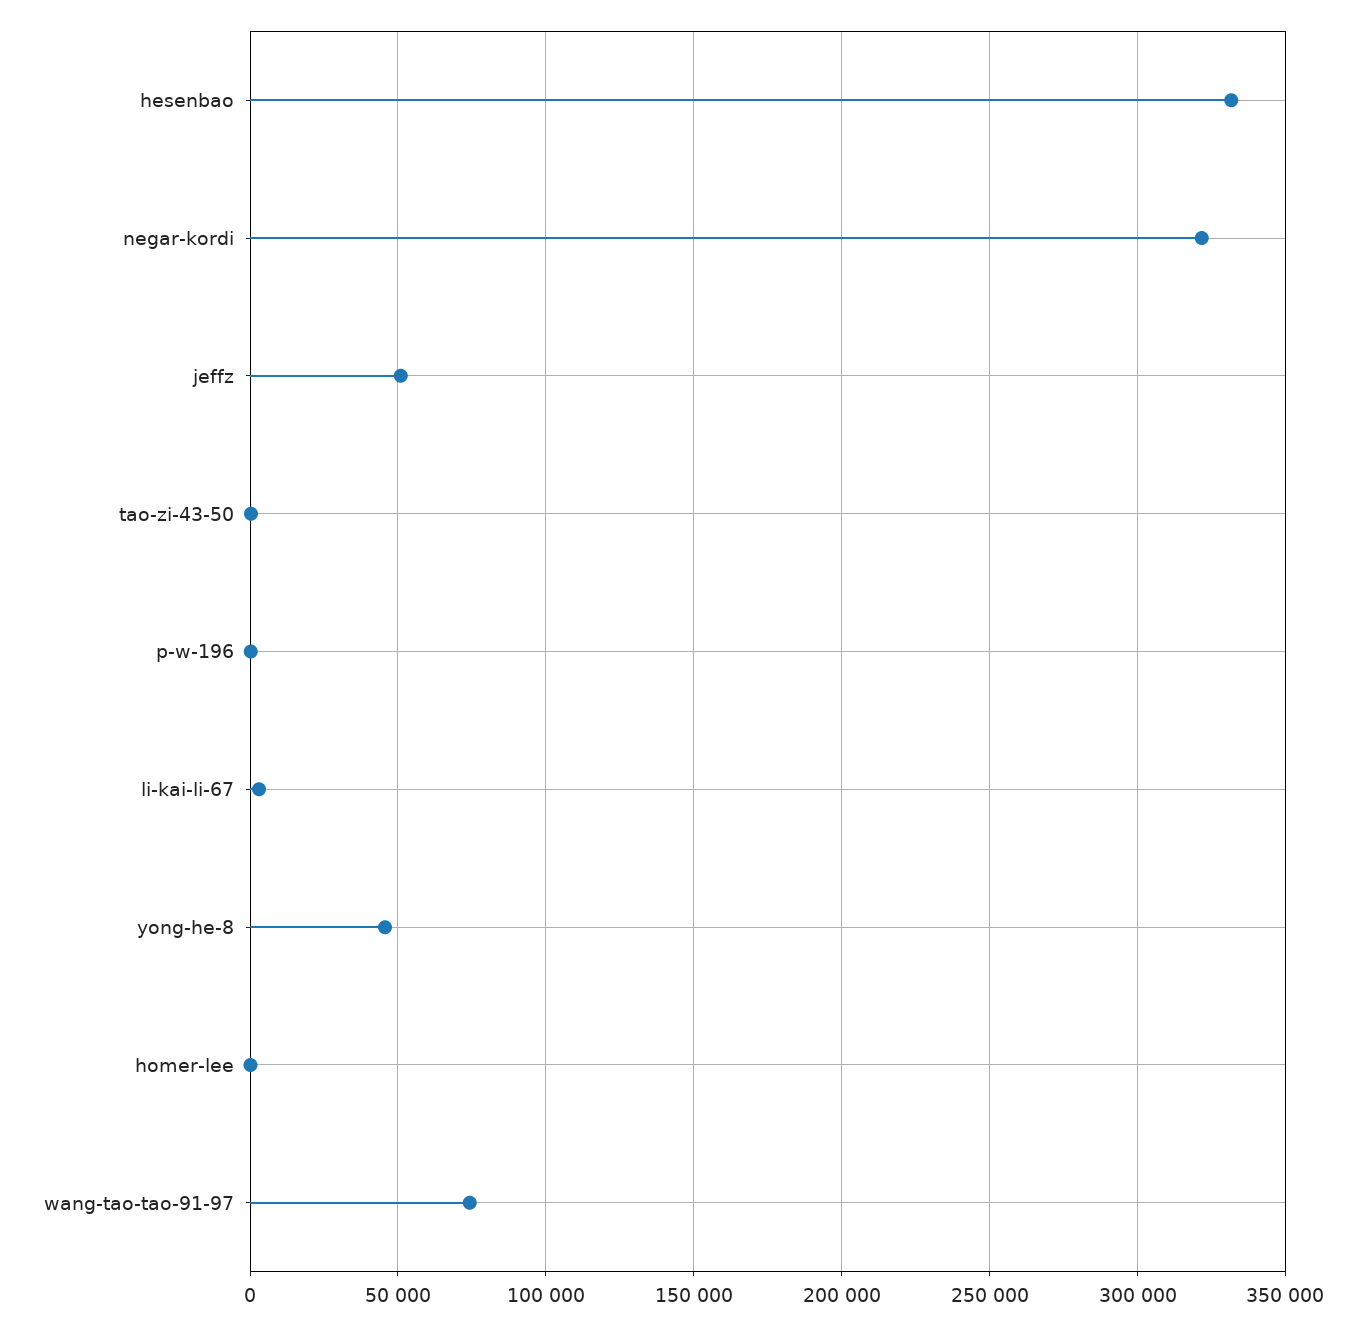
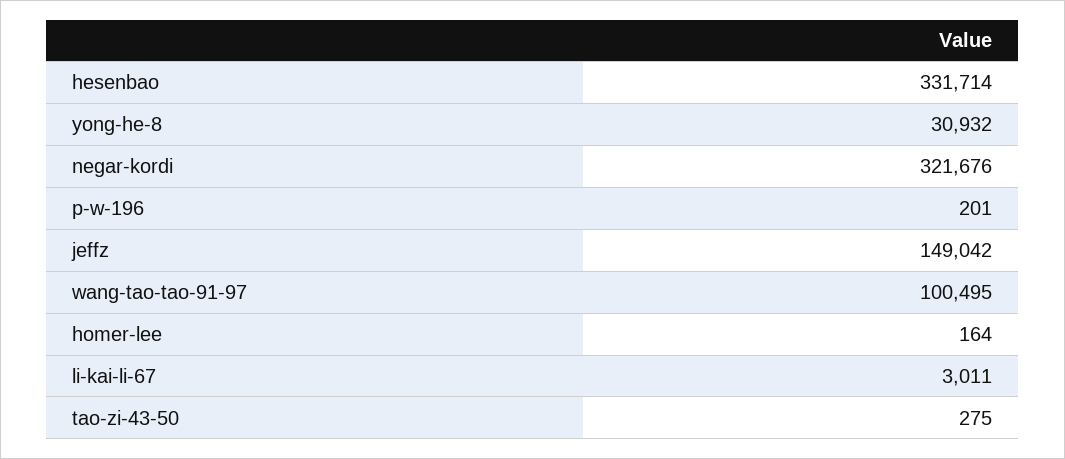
  {
    "hesenbao": 331714,
    "negar-kordi": 321676,
-   "jeffz": 50000,
+   "jeffz": 149042,
    "tao-zi-43-50": 275,
    "p-w-196": 201,
    "li-kai-li-67": 3011,
-   "yong-he-8": 45000,
+   "yong-he-8": 30932,
    "homer-lee": 164,
-   "wang-tao-tao-91-97": 75000
+   "wang-tao-tao-91-97": 100495
  }

